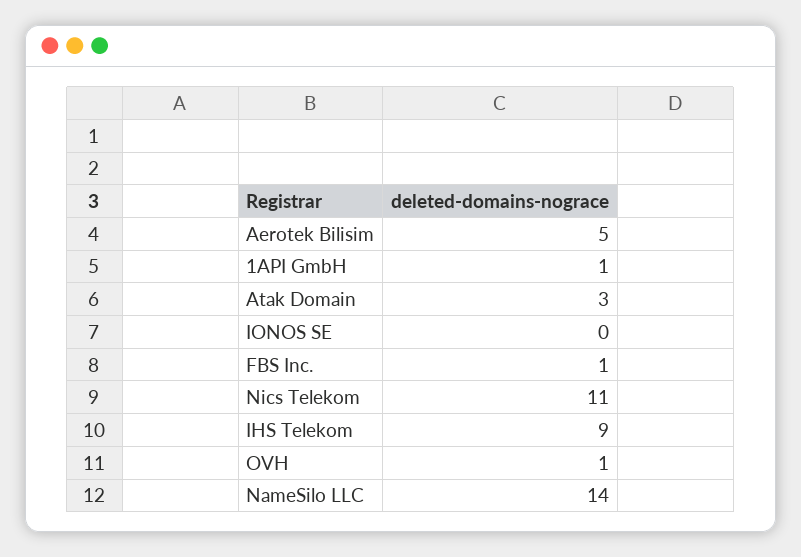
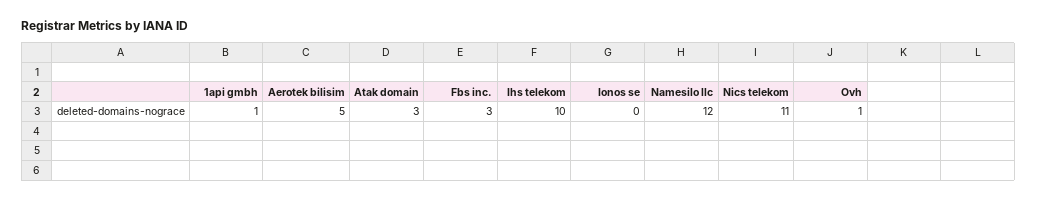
  {
    "Aerotek Bilisim": 5,
    "1API GmbH": 1,
    "Atak Domain": 3,
    "IONOS SE": 0,
-   "FBS Inc.": 1,
+   "FBS Inc.": 3,
    "Nics Telekom": 11,
-   "IHS Telekom": 9,
+   "IHS Telekom": 10,
    "OVH": 1,
-   "NameSilo LLC": 14
+   "NameSilo LLC": 12
  }

